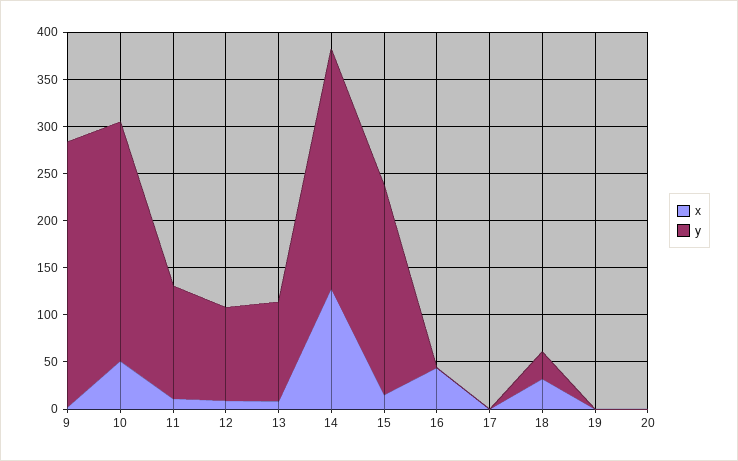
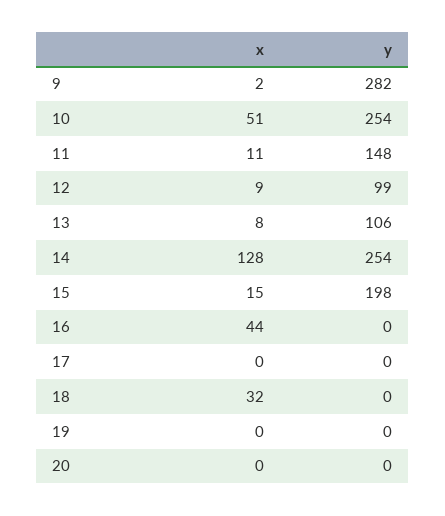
  {
    "x": {
      "9": 2,
      "10": 51,
      "11": 11,
      "12": 9,
      "13": 8,
      "14": 128,
      "15": 15,
      "16": 44,
      "17": 0,
      "18": 32,
      "19": 0,
      "20": 0
    },
    "y": {
      "9": 282,
      "10": 254,
-     "11": 120,
+     "11": 148,
      "12": 99,
      "13": 106,
      "14": 254,
-     "15": 220,
+     "15": 198,
      "16": 0,
      "17": 0,
-     "18": 30,
+     "18": 0,
      "19": 0,
      "20": 0
    }
  }

